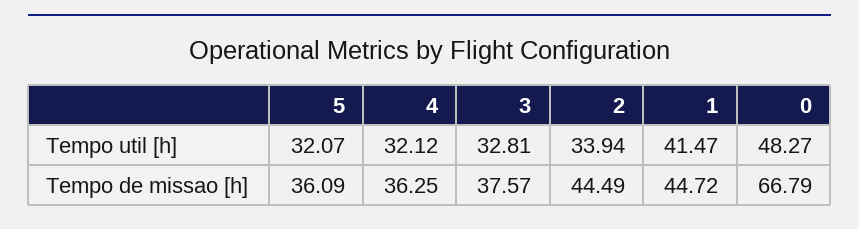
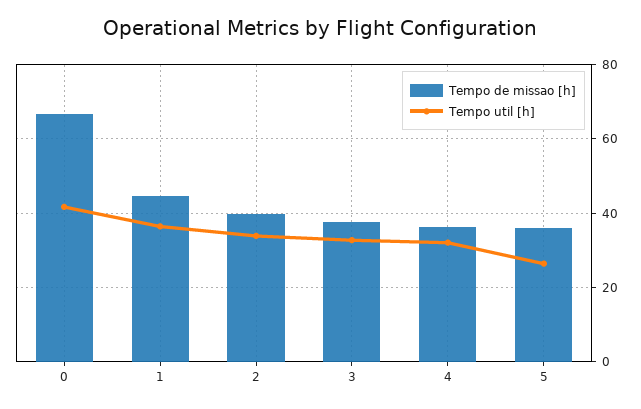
  {
    "Tempo util [h]": {
-     "5": 32.07,
+     "5": 26,
      "4": 32.12,
      "3": 32.81,
      "2": 33.94,
-     "1": 41.47,
+     "1": 36,
-     "0": 48.27
+     "0": 42
    },
    "Tempo de missao [h]": {
      "5": 36.09,
      "4": 36.25,
      "3": 37.57,
-     "2": 44.49,
+     "2": 40,
      "1": 44.72,
      "0": 66.79
    }
  }

